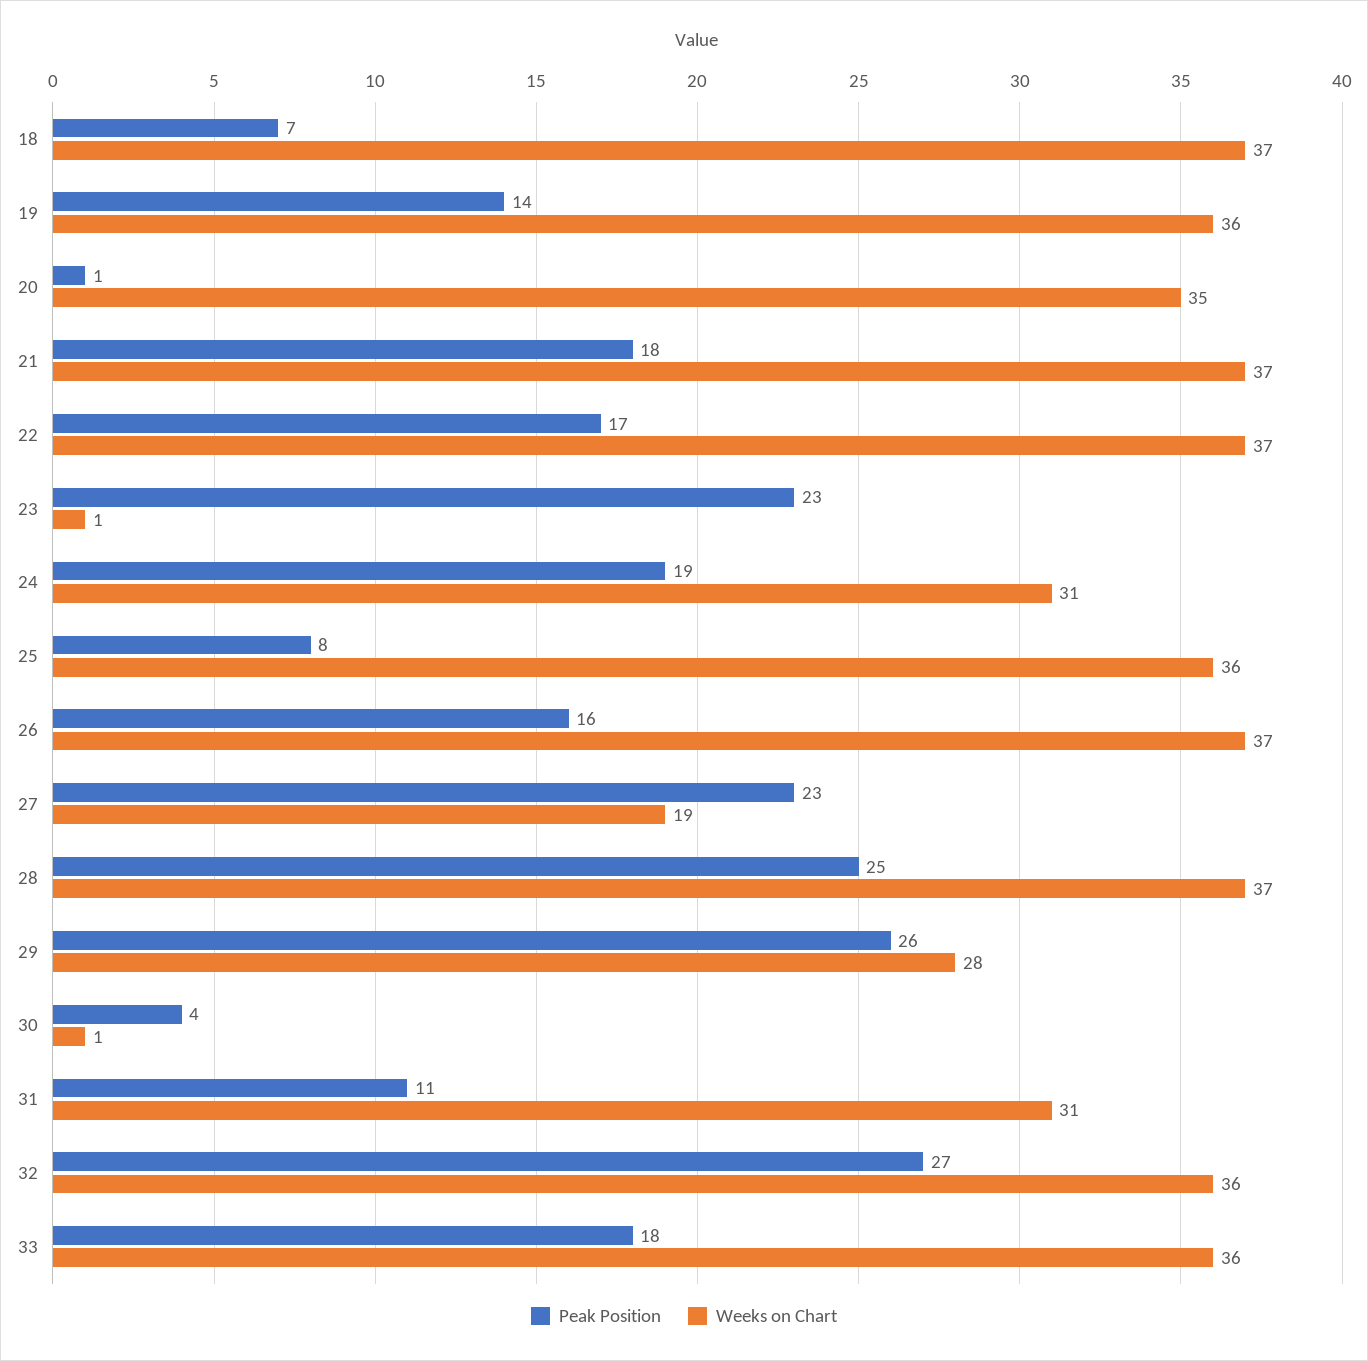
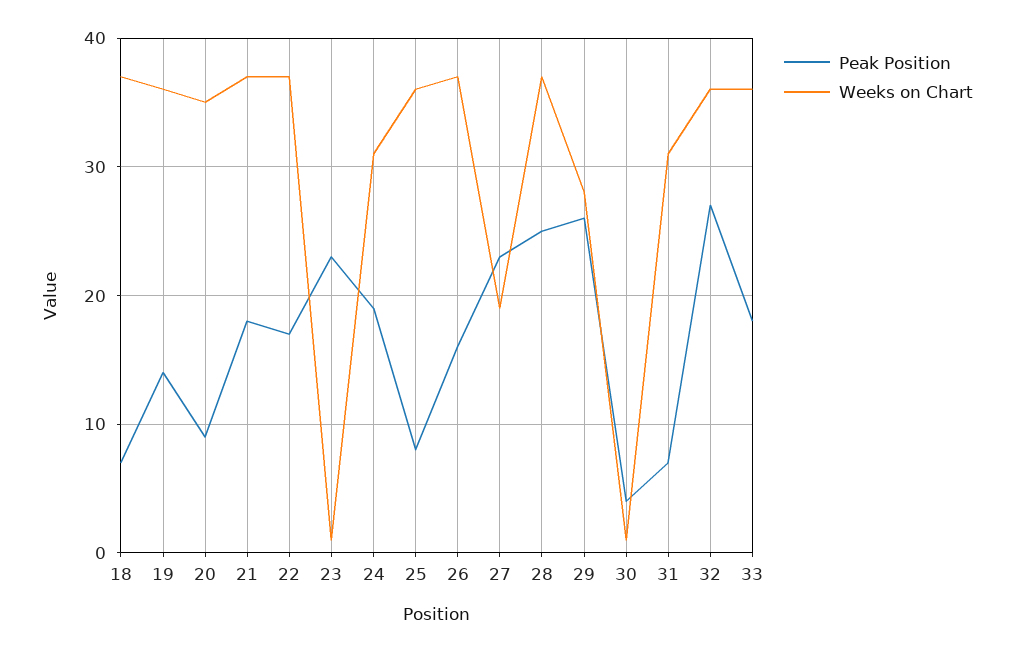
  {
    "Peak Position": {
      "18": 7,
      "19": 14,
-     "20": 1,
+     "20": 9,
      "21": 18,
      "22": 17,
      "23": 23,
      "24": 19,
      "25": 8,
      "26": 16,
      "27": 23,
      "28": 25,
      "29": 26,
      "30": 4,
-     "31": 11,
+     "31": 7,
      "32": 27,
      "33": 18
    },
    "Weeks on Chart": {
      "18": 37,
      "19": 36,
      "20": 35,
      "21": 37,
      "22": 37,
      "23": 1,
      "24": 31,
      "25": 36,
      "26": 37,
      "27": 19,
      "28": 37,
      "29": 28,
      "30": 1,
      "31": 31,
      "32": 36,
      "33": 36
    }
  }

